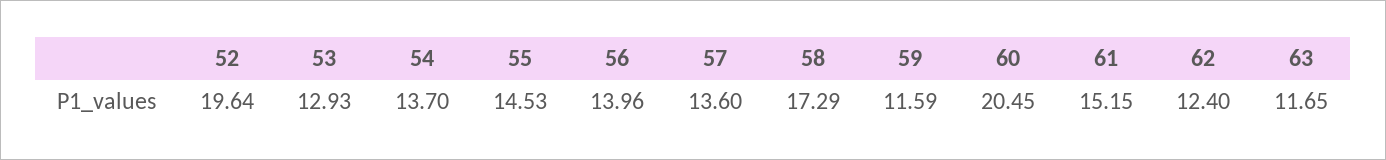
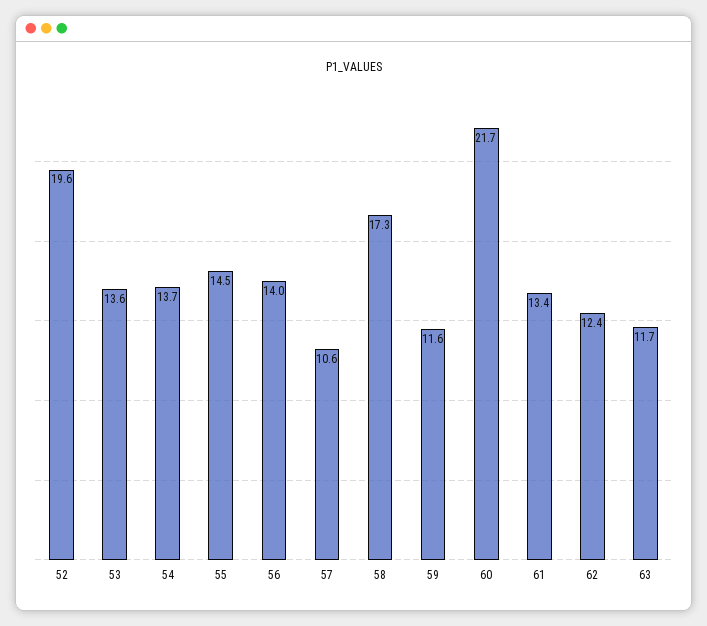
  {
    "52": 19.64,
-   "53": 12.93,
+   "53": 13.6,
    "54": 13.7,
    "55": 14.53,
    "56": 13.96,
-   "57": 13.6,
+   "57": 10.6,
    "58": 17.29,
    "59": 11.59,
-   "60": 20.45,
+   "60": 21.7,
-   "61": 15.15,
+   "61": 13.4,
    "62": 12.4,
    "63": 11.65
  }

